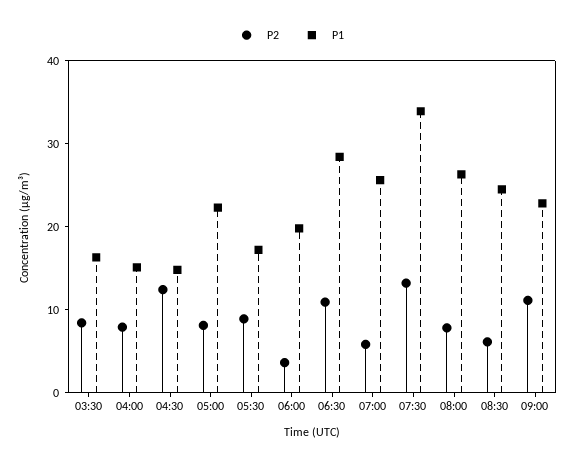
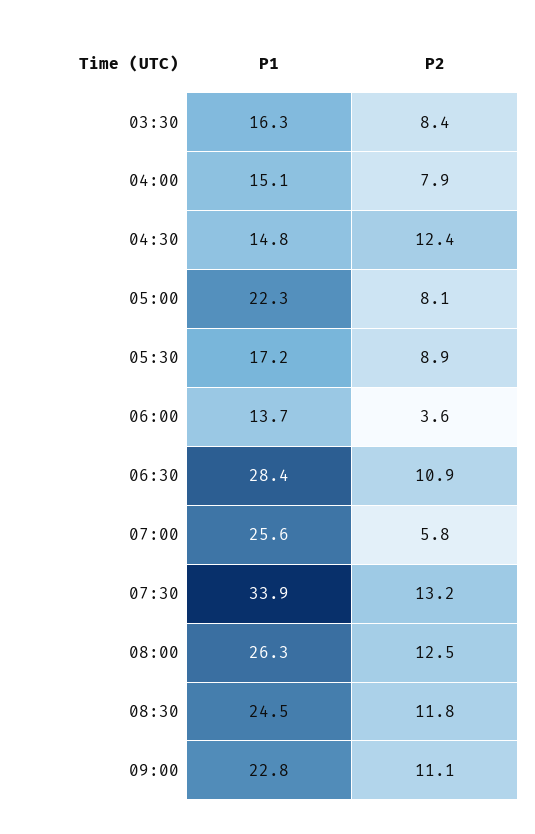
  {
    "P2": {
      "03:30": 8.4,
      "04:00": 7.9,
      "04:30": 12.4,
      "05:00": 8.1,
      "05:30": 8.9,
      "06:00": 3.6,
      "06:30": 10.9,
      "07:00": 5.8,
      "07:30": 13.2,
-     "08:00": 8,
+     "08:00": 12.5,
-     "08:30": 6,
+     "08:30": 11.8,
      "09:00": 11.1
    },
    "P1": {
      "03:30": 16.3,
      "04:00": 15.1,
      "04:30": 14.8,
      "05:00": 22.3,
      "05:30": 17.2,
-     "06:00": 20,
+     "06:00": 13.7,
      "06:30": 28.4,
      "07:00": 25.6,
      "07:30": 33.9,
      "08:00": 26.3,
      "08:30": 24.5,
      "09:00": 22.8
    }
  }

